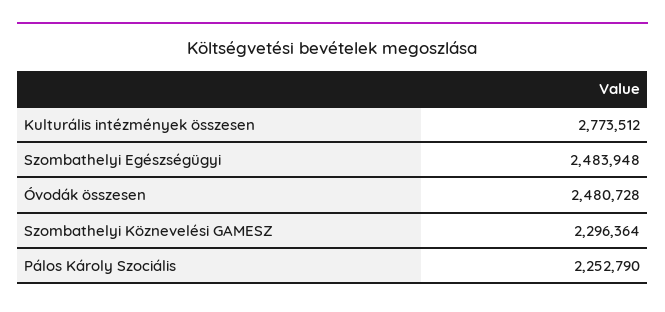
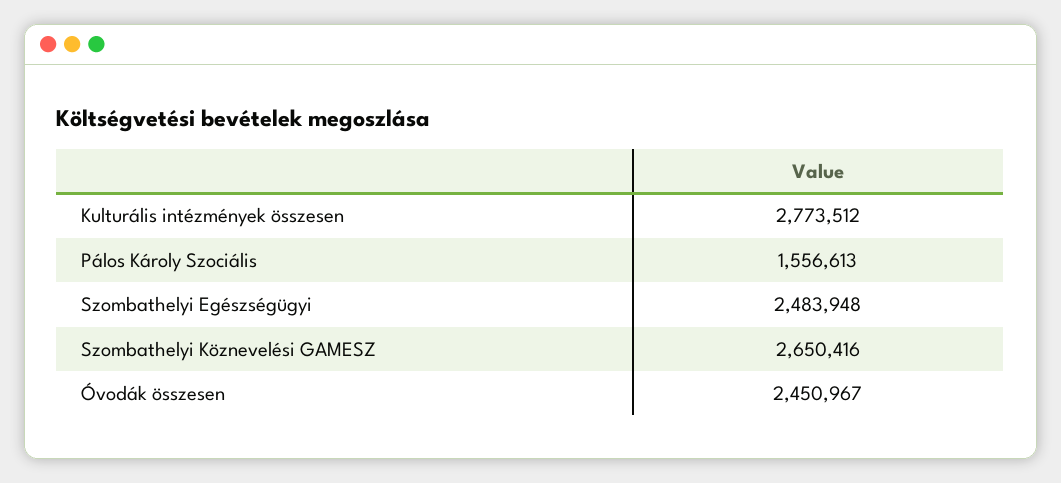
  {
    "Kulturális intézmények összesen": 2773512,
    "Szombathelyi Egészségügyi": 2483948,
-   "Óvodák összesen": 2480728,
+   "Óvodák összesen": 2450967,
-   "Szombathelyi Köznevelési GAMESZ": 2296364,
+   "Szombathelyi Köznevelési GAMESZ": 2650416,
-   "Pálos Károly Szociális": 2252790
+   "Pálos Károly Szociális": 1556613
  }

